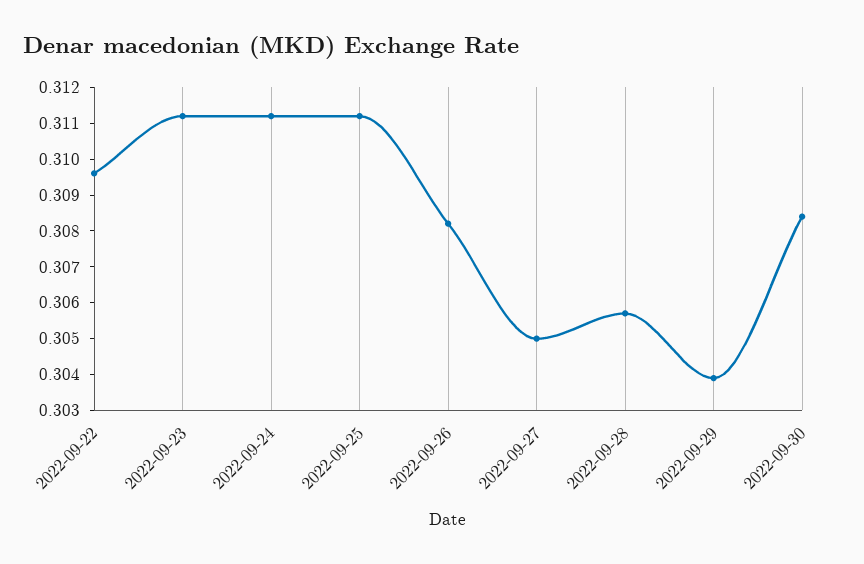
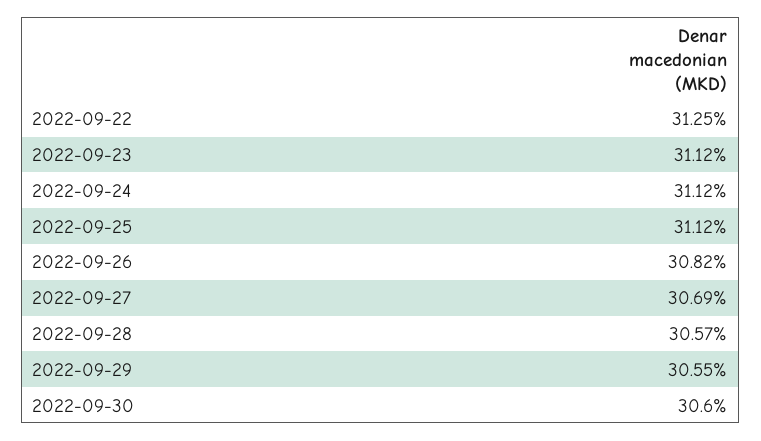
  {
-   "2022-09-22": 0.3095,
+   "2022-09-22": 0.3125,
    "2022-09-23": 0.3112,
    "2022-09-24": 0.3112,
    "2022-09-25": 0.3112,
    "2022-09-26": 0.3082,
-   "2022-09-27": 0.305,
+   "2022-09-27": 0.3069,
    "2022-09-28": 0.3057,
-   "2022-09-29": 0.304,
+   "2022-09-29": 0.3055,
-   "2022-09-30": 0.3085
+   "2022-09-30": 0.306
  }

